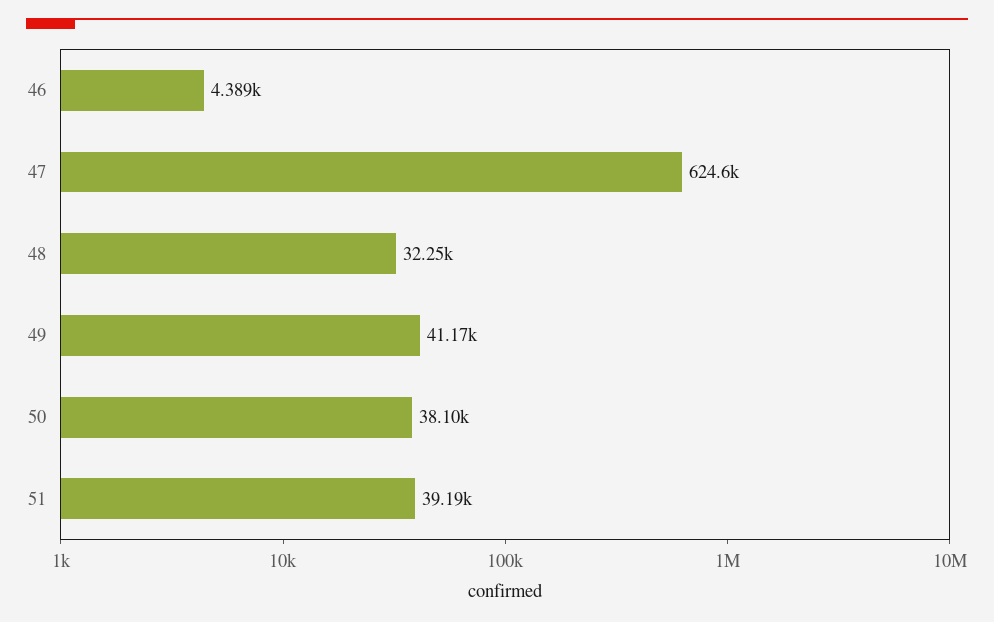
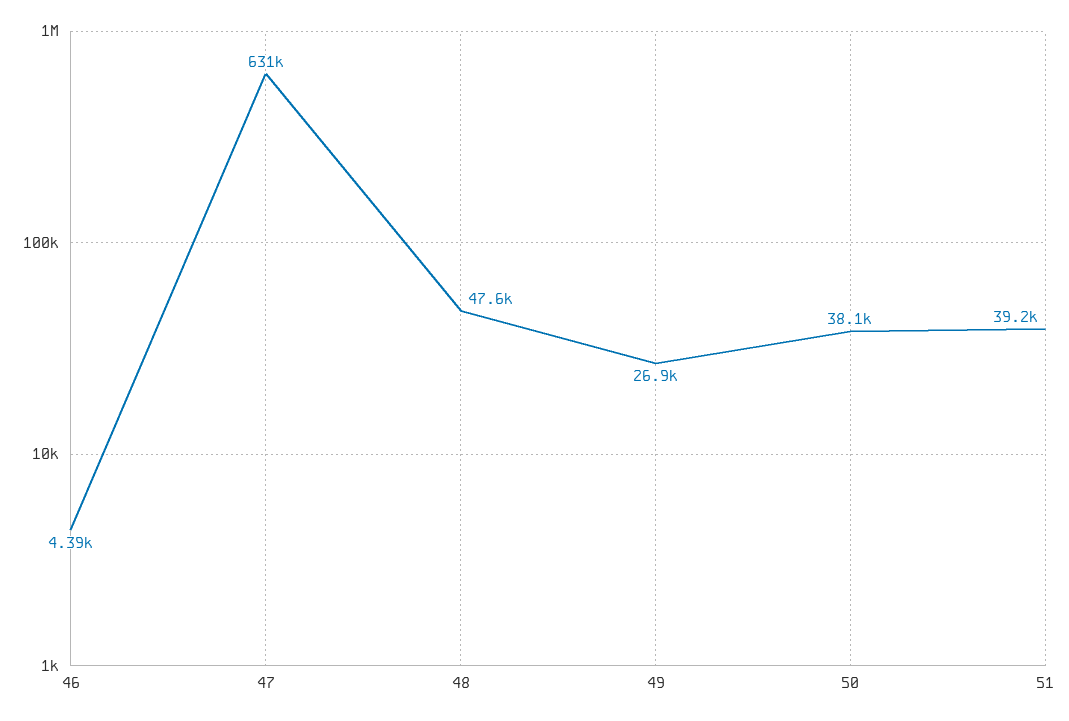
  {
    "46": 4389,
-   "47": 624600,
+   "47": 631000,
-   "48": 32250,
+   "48": 47600,
-   "49": 41170,
+   "49": 26900,
    "50": 38100,
    "51": 39190
  }

